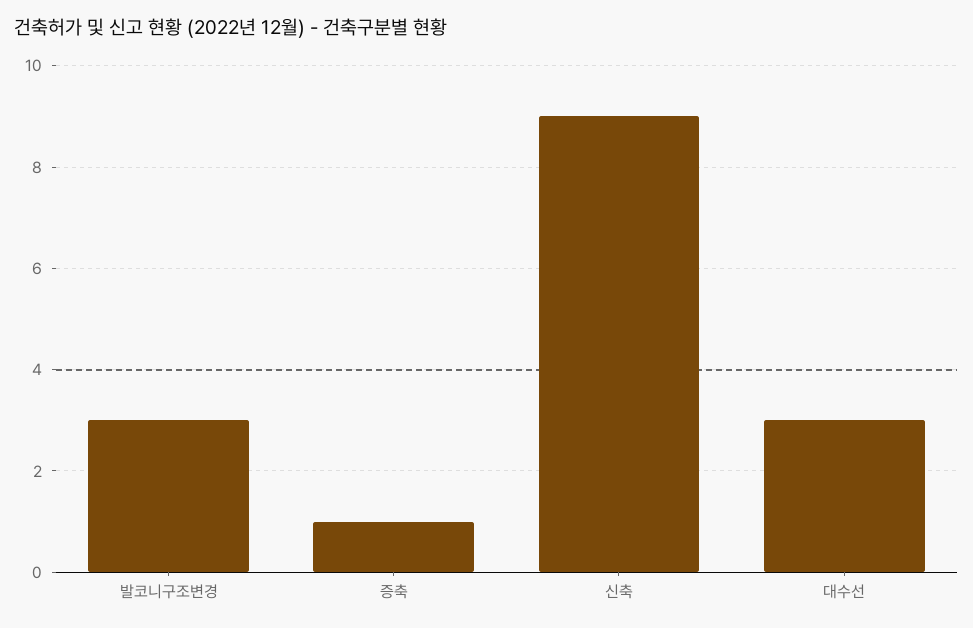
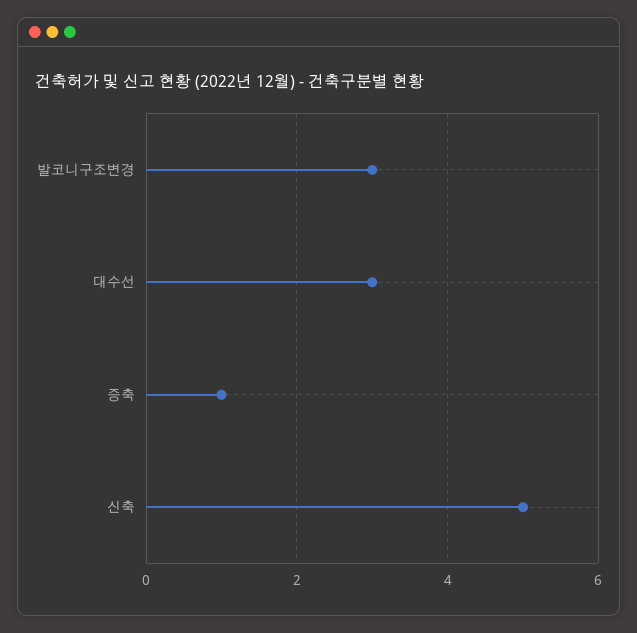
  {
    "발코니구조변경": 3,
    "증축": 1,
-   "신축": 9,
+   "신축": 5,
    "대수선": 3
  }

